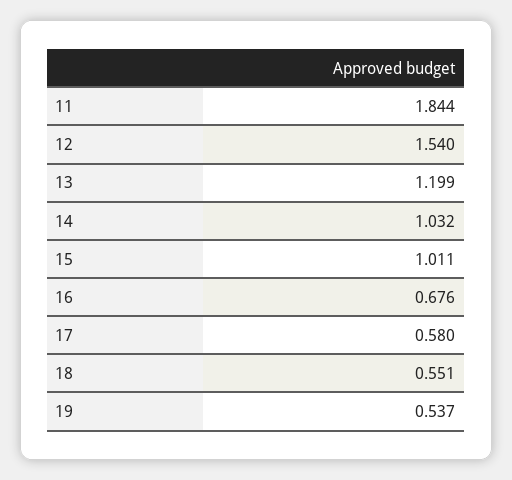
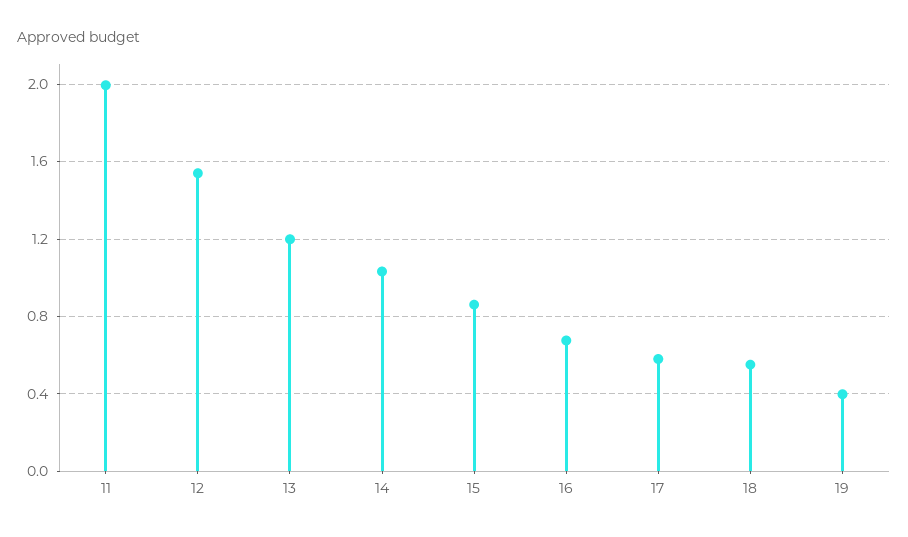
  {
-   "11": 1.844,
+   "11": 2,
    "12": 1.54,
    "13": 1.199,
    "14": 1.032,
-   "15": 1.011,
+   "15": 0.85,
    "16": 0.676,
    "17": 0.58,
    "18": 0.551,
-   "19": 0.537
+   "19": 0.4
  }

